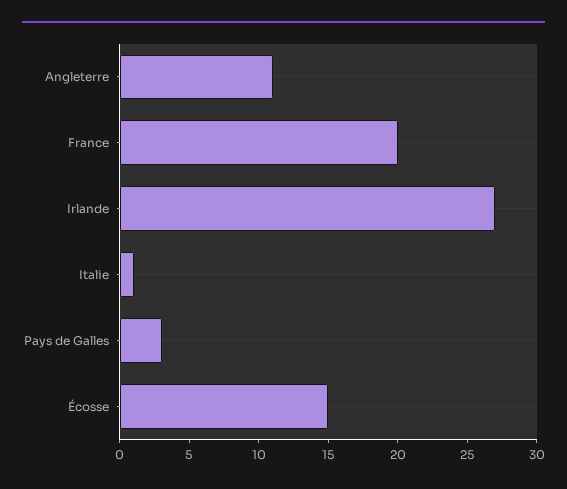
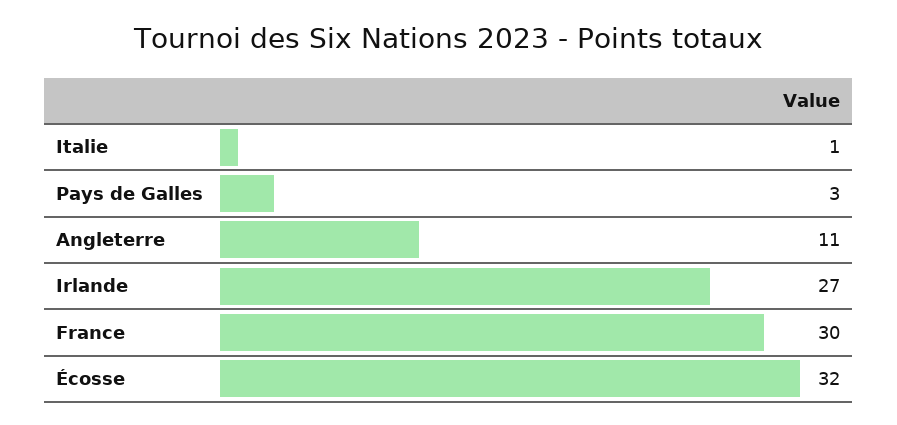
  {
    "Angleterre": 11,
-   "France": 20,
+   "France": 30,
    "Irlande": 27,
    "Italie": 1,
    "Pays de Galles": 3,
-   "Écosse": 15
+   "Écosse": 32
  }

